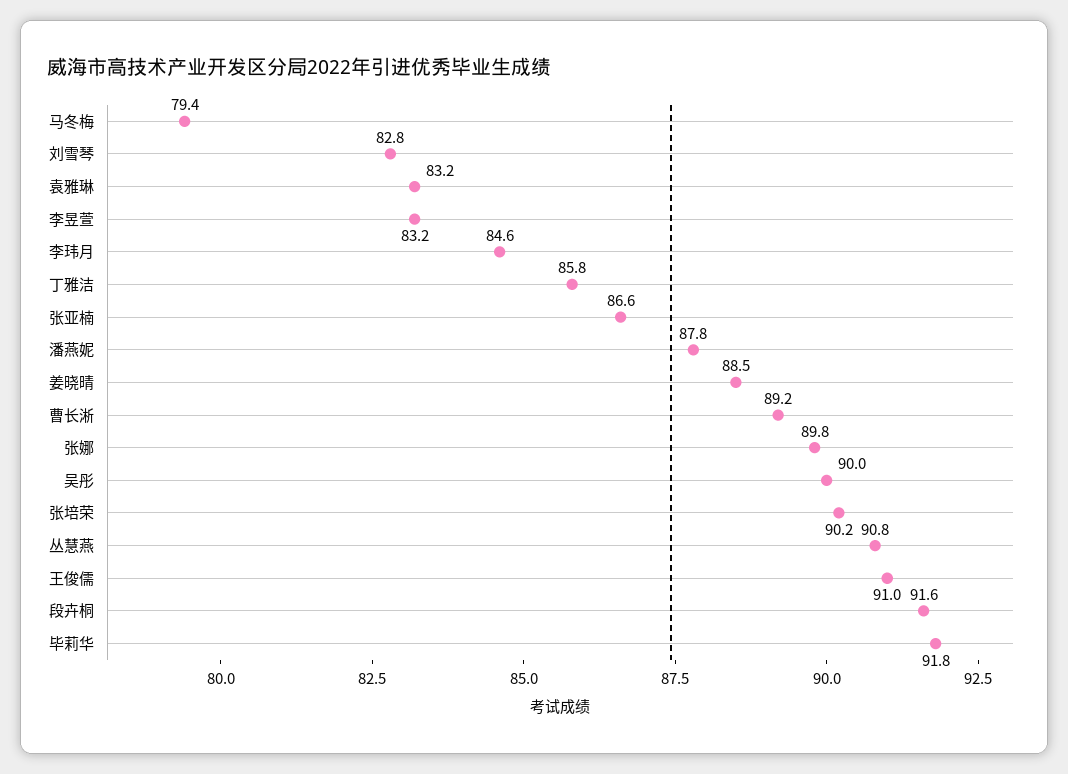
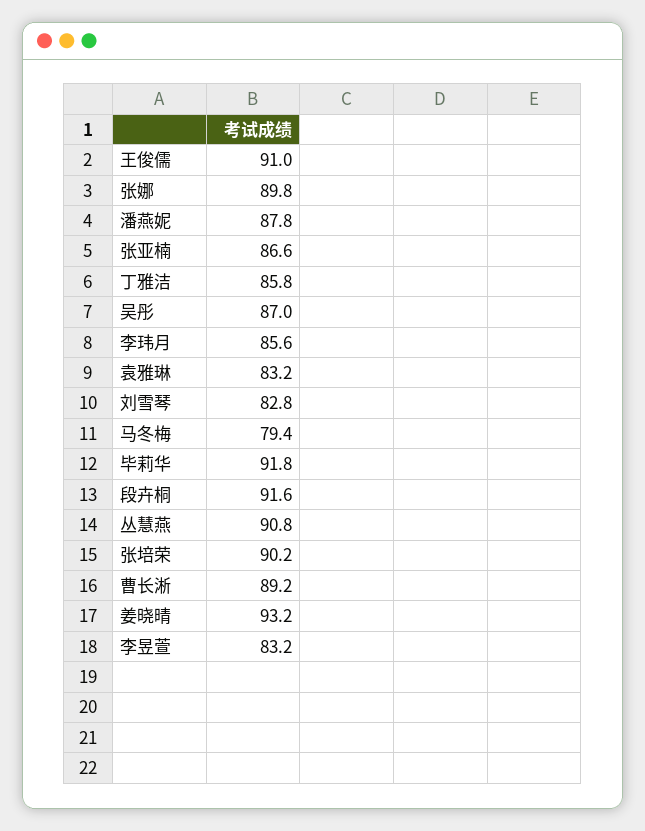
  {
    "马冬梅": 79.4,
    "刘雪琴": 82.8,
    "袁雅琳": 83.2,
    "李昱萱": 83.2,
-   "李玮月": 84.6,
+   "李玮月": 85.6,
    "丁雅洁": 85.8,
    "张亚楠": 86.6,
    "潘燕妮": 87.8,
-   "姜晓晴": 88.5,
+   "姜晓晴": 93.2,
    "曹长淅": 89.2,
    "张娜": 89.8,
-   "吴彤": 90,
+   "吴彤": 87,
    "张培荣": 90.2,
    "丛慧燕": 90.8,
    "王俊儒": 91,
    "段卉桐": 91.6,
    "毕莉华": 91.8
  }

